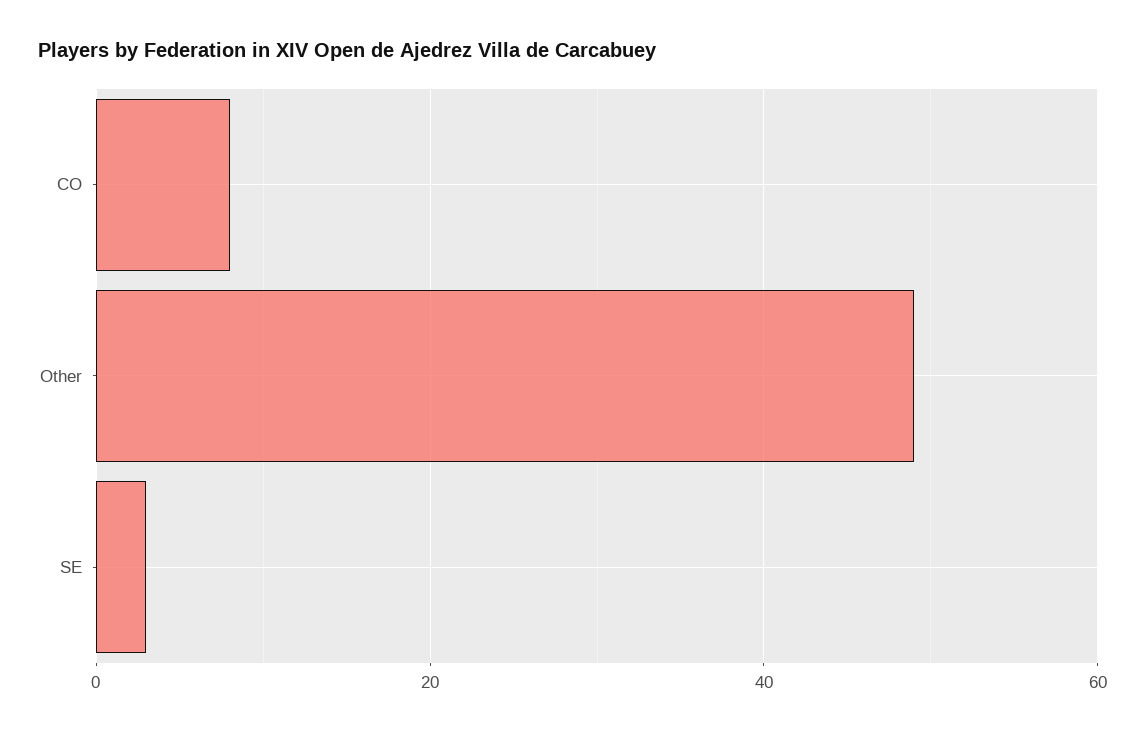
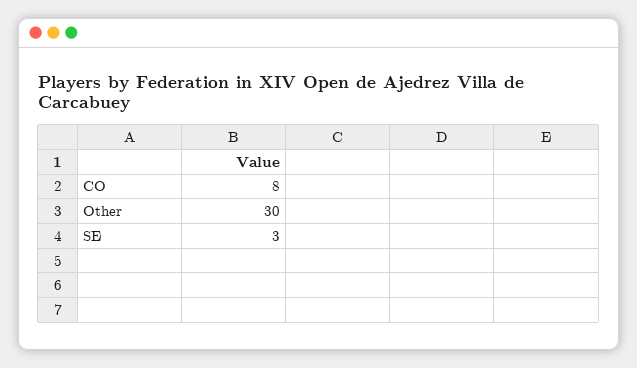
  {
    "CO": 8,
-   "Other": 50,
+   "Other": 30,
    "SE": 3
  }

